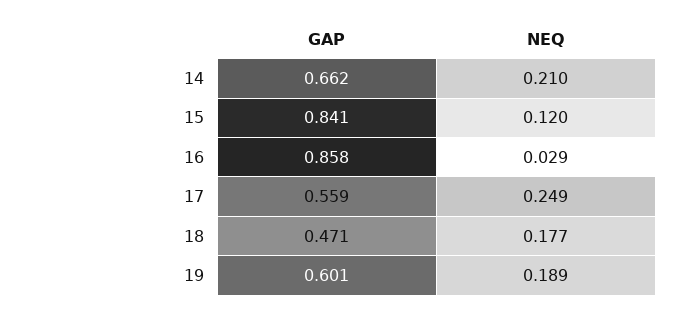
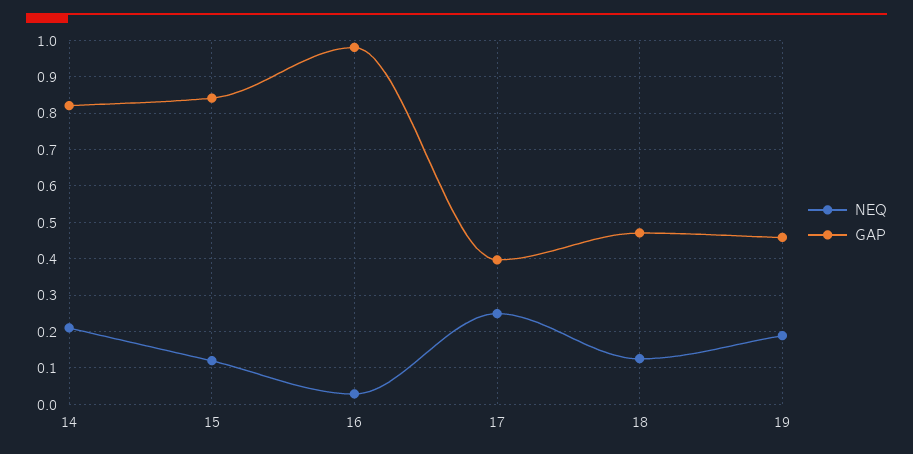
  {
    "GAP": {
-     "14": 0.662,
+     "14": 0.82,
      "15": 0.841,
-     "16": 0.858,
+     "16": 0.98,
-     "17": 0.559,
+     "17": 0.4,
      "18": 0.471,
-     "19": 0.601
+     "19": 0.46
    },
    "NEQ": {
      "14": 0.21,
      "15": 0.12,
      "16": 0.029,
      "17": 0.249,
-     "18": 0.177,
+     "18": 0.12,
      "19": 0.189
    }
  }

